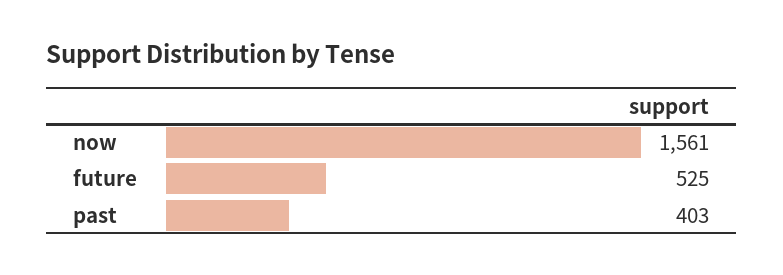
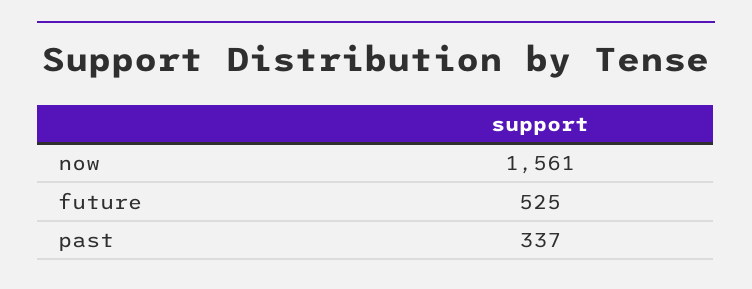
  {
    "now": 1561,
    "future": 525,
-   "past": 403
+   "past": 337
  }

